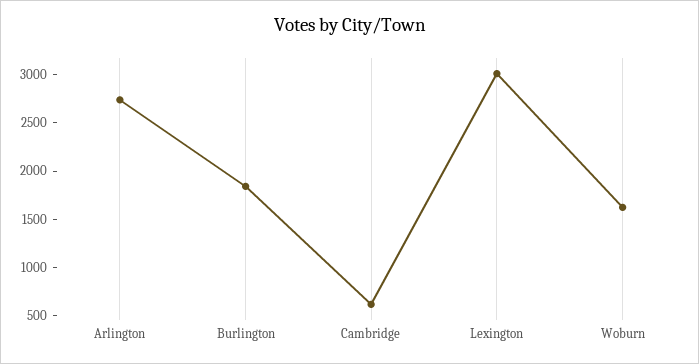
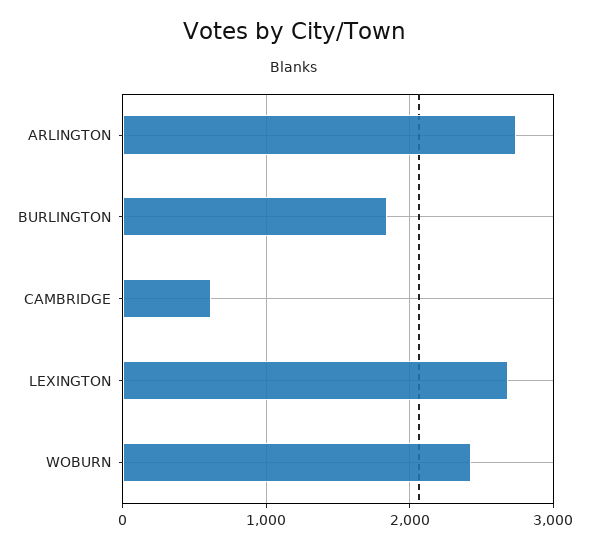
  {
    "Arlington": 2700,
    "Burlington": 1800,
    "Cambridge": 600,
-   "Lexington": 3000,
+   "Lexington": 2700,
-   "Woburn": 1600
+   "Woburn": 2400
  }

